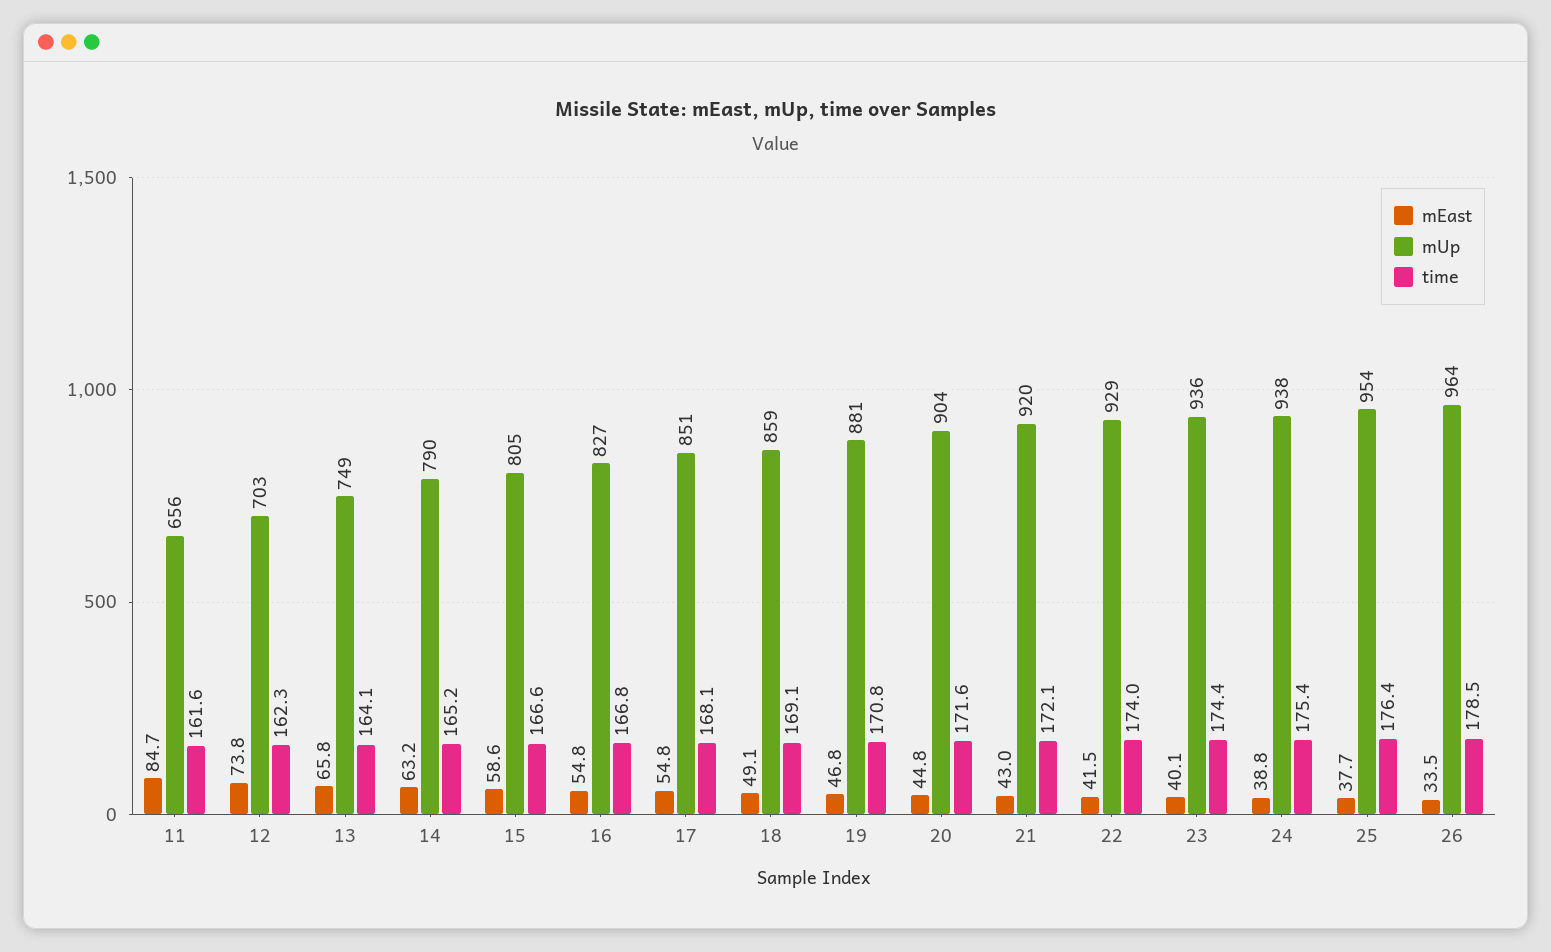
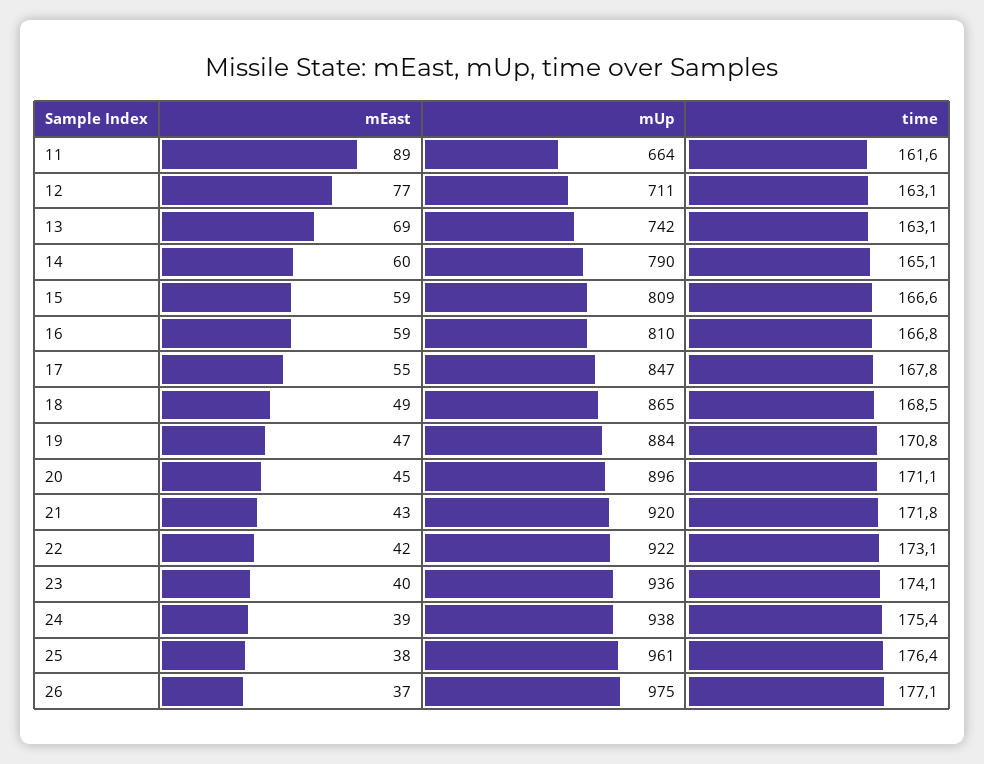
  {
    "mEast": {
-     "11": 84.7,
+     "11": 89,
-     "12": 73.8,
+     "12": 77,
-     "13": 65.8,
+     "13": 69,
-     "14": 63.2,
+     "14": 60,
      "15": 58.6,
-     "16": 54.8,
+     "16": 59,
      "17": 54.8,
      "18": 49.1,
      "19": 46.8,
      "20": 44.8,
      "21": 43,
      "22": 41.5,
      "23": 40.1,
      "24": 38.8,
      "25": 37.7,
-     "26": 33.5
+     "26": 37
    },
    "mUp": {
-     "11": 656,
+     "11": 664,
-     "12": 703,
+     "12": 711,
-     "13": 749,
+     "13": 742,
      "14": 790,
-     "15": 805,
+     "15": 809,
-     "16": 827,
+     "16": 810,
-     "17": 851,
+     "17": 847,
-     "18": 859,
+     "18": 865,
-     "19": 881,
+     "19": 884,
-     "20": 904,
+     "20": 896,
      "21": 920,
-     "22": 929,
+     "22": 922,
      "23": 936,
      "24": 938,
-     "25": 954,
+     "25": 961,
-     "26": 964
+     "26": 975
    },
    "time": {
      "11": 161.6,
-     "12": 162.3,
+     "12": 163.1,
-     "13": 164.1,
+     "13": 163.1,
-     "14": 165.2,
+     "14": 165.1,
      "15": 166.6,
      "16": 166.8,
-     "17": 168.1,
+     "17": 167.8,
-     "18": 169.1,
+     "18": 168.5,
      "19": 170.8,
-     "20": 171.6,
+     "20": 171.1,
-     "21": 172.1,
+     "21": 171.8,
-     "22": 174,
+     "22": 173.1,
-     "23": 174.4,
+     "23": 174.1,
      "24": 175.4,
      "25": 176.4,
-     "26": 178.5
+     "26": 177.1
    }
  }

